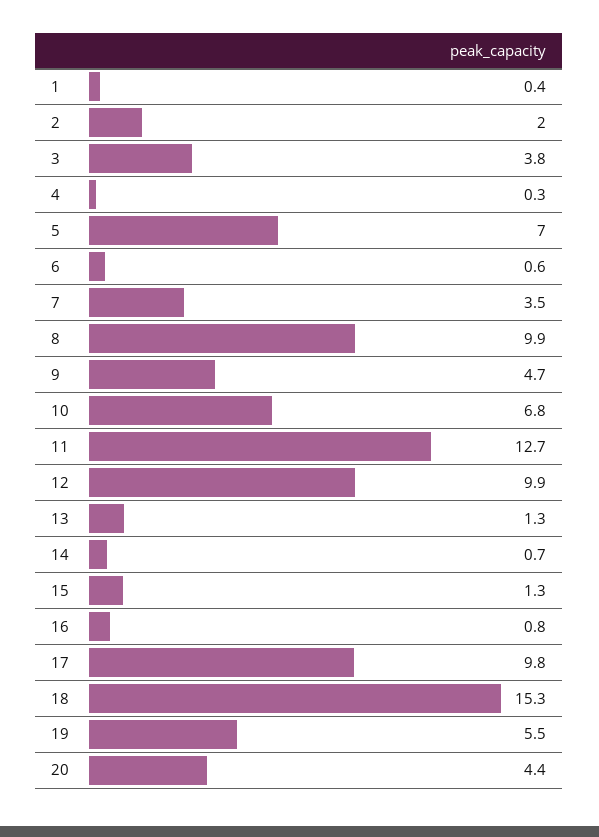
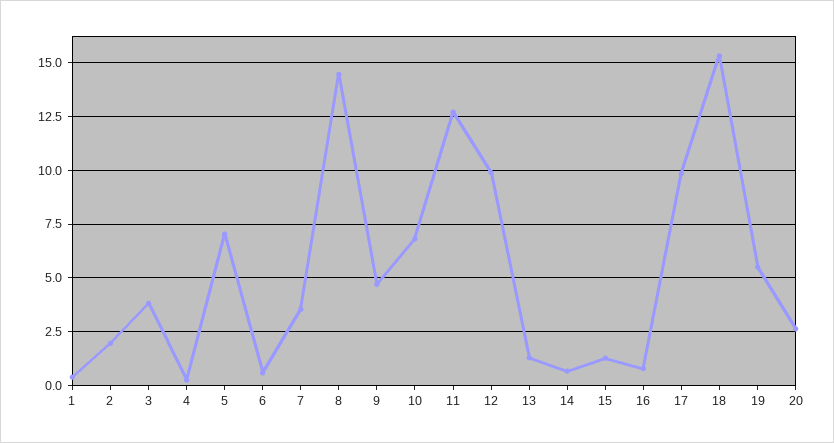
  {
    "1": 0.4,
    "2": 2,
    "3": 3.8,
    "4": 0.3,
    "5": 7,
    "6": 0.6,
    "7": 3.5,
-   "8": 9.9,
+   "8": 14.5,
    "9": 4.7,
    "10": 6.8,
    "11": 12.7,
    "12": 9.9,
    "13": 1.3,
    "14": 0.7,
    "15": 1.3,
    "16": 0.8,
    "17": 9.8,
    "18": 15.3,
    "19": 5.5,
-   "20": 4.4
+   "20": 2.5
  }

